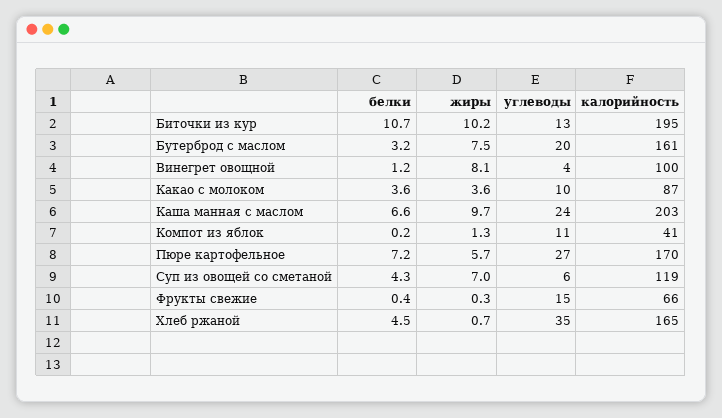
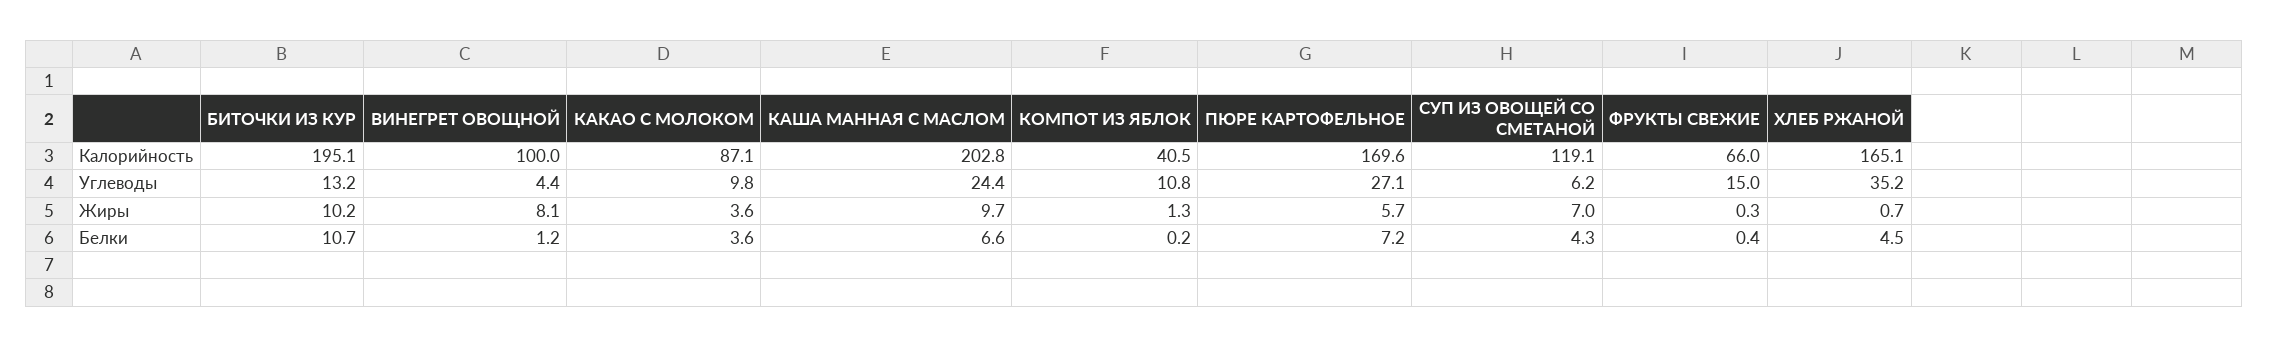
  {
    "белки": {
      "Биточки из кур": 10.7,
-     "Бутерброд с маслом": 3.2,
      "Винегрет овощной": 1.2,
      "Какао с молоком": 3.6,
      "Каша манная с маслом": 6.6,
      "Компот из яблок": 0.2,
      "Пюре картофельное": 7.2,
      "Суп из овощей со сметаной": 4.3,
      "Фрукты свежие": 0.4,
      "Хлеб ржаной": 4.5
    },
    "жиры": {
      "Биточки из кур": 10.2,
-     "Бутерброд с маслом": 7.5,
      "Винегрет овощной": 8.1,
      "Какао с молоком": 3.6,
      "Каша манная с маслом": 9.7,
      "Компот из яблок": 1.3,
      "Пюре картофельное": 5.7,
      "Суп из овощей со сметаной": 7,
      "Фрукты свежие": 0.3,
      "Хлеб ржаной": 0.7
    },
    "углеводы": {
      "Биточки из кур": 13.2,
-     "Бутерброд с маслом": 20,
      "Винегрет овощной": 4.4,
      "Какао с молоком": 9.8,
      "Каша манная с маслом": 24.4,
      "Компот из яблок": 10.8,
      "Пюре картофельное": 27.1,
      "Суп из овощей со сметаной": 6.2,
      "Фрукты свежие": 15,
      "Хлеб ржаной": 35.2
    },
    "калорийность": {
      "Биточки из кур": 195.1,
-     "Бутерброд с маслом": 161,
      "Винегрет овощной": 100,
      "Какао с молоком": 87.1,
      "Каша манная с маслом": 202.8,
      "Компот из яблок": 40.5,
      "Пюре картофельное": 169.6,
      "Суп из овощей со сметаной": 119.1,
      "Фрукты свежие": 66,
      "Хлеб ржаной": 165.1
    }
  }

